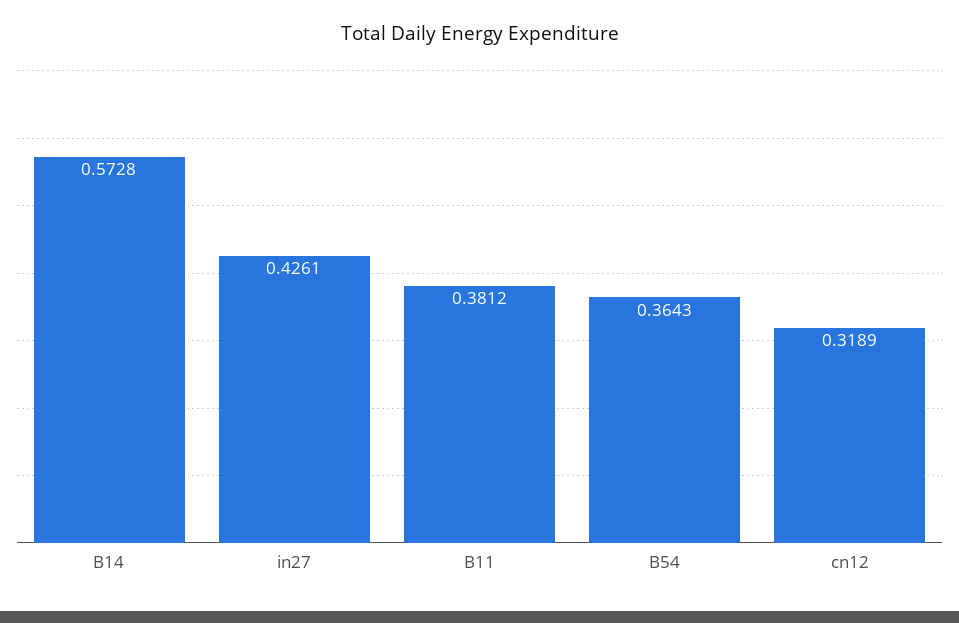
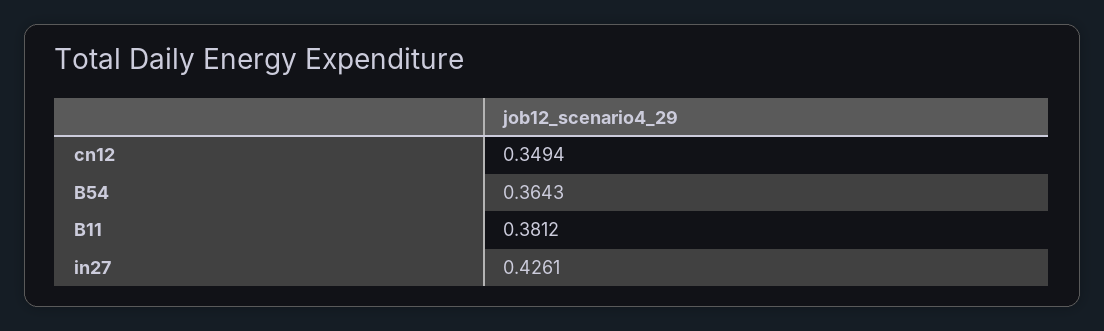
  {
-   "B14": 0.5728,
    "in27": 0.4261,
    "B11": 0.3812,
    "B54": 0.3643,
-   "cn12": 0.3189
+   "cn12": 0.3494
  }

